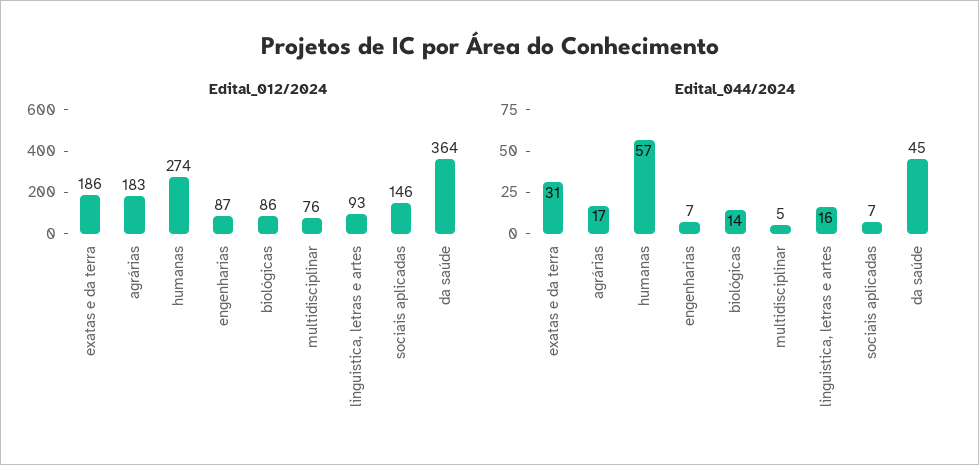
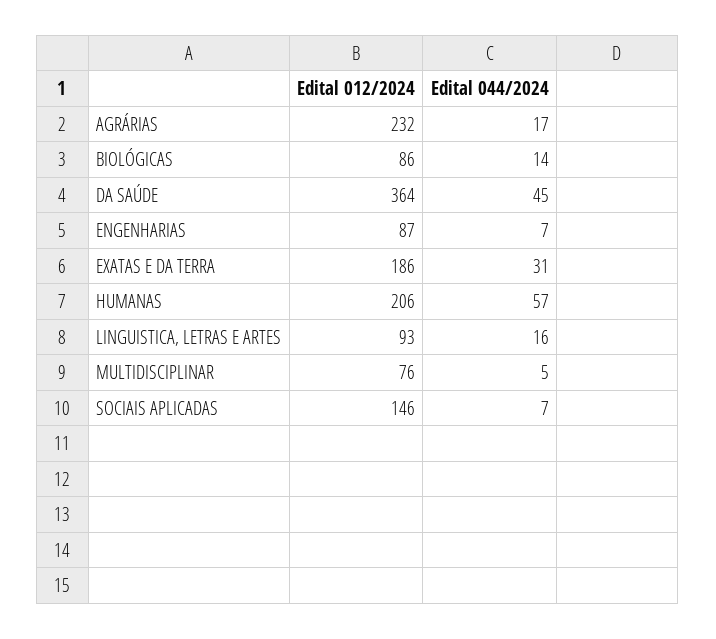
  {
    "Edital_012/2024": {
      "exatas e da terra": 186,
-     "agrárias": 183,
+     "agrárias": 232,
-     "humanas": 274,
+     "humanas": 206,
      "engenharias": 87,
      "biológicas": 86,
      "multidisciplinar": 76,
      "linguistica, letras e artes": 93,
      "sociais aplicadas": 146,
      "da saúde": 364
    },
    "Edital_044/2024": {
      "exatas e da terra": 31,
      "agrárias": 17,
      "humanas": 57,
      "engenharias": 7,
      "biológicas": 14,
      "multidisciplinar": 5,
      "linguistica, letras e artes": 16,
      "sociais aplicadas": 7,
      "da saúde": 45
    }
  }

